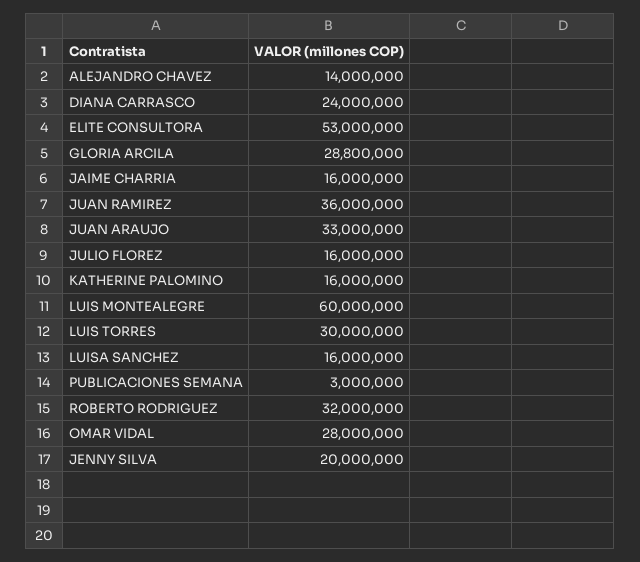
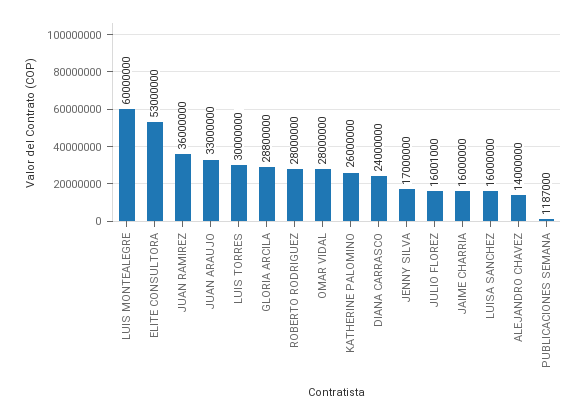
  {
    "ALEJANDRO CHAVEZ": 14000000,
    "DIANA CARRASCO": 24000000,
    "ELITE CONSULTORA": 53000000,
    "GLORIA ARCILA": 28800000,
    "JAIME CHARRIA": 16000000,
    "JUAN RAMIREZ": 36000000,
    "JUAN ARAUJO": 33000000,
-   "JULIO FLOREZ": 16000000,
+   "JULIO FLOREZ": 16001000,
-   "KATHERINE PALOMINO": 16000000,
+   "KATHERINE PALOMINO": 26000000,
    "LUIS MONTEALEGRE": 60000000,
    "LUIS TORRES": 30000000,
    "LUISA SANCHEZ": 16000000,
-   "PUBLICACIONES SEMANA": 3000000,
+   "PUBLICACIONES SEMANA": 1187000,
-   "ROBERTO RODRIGUEZ": 32000000,
+   "ROBERTO RODRIGUEZ": 28000000,
    "OMAR VIDAL": 28000000,
-   "JENNY SILVA": 20000000
+   "JENNY SILVA": 17000000
  }

